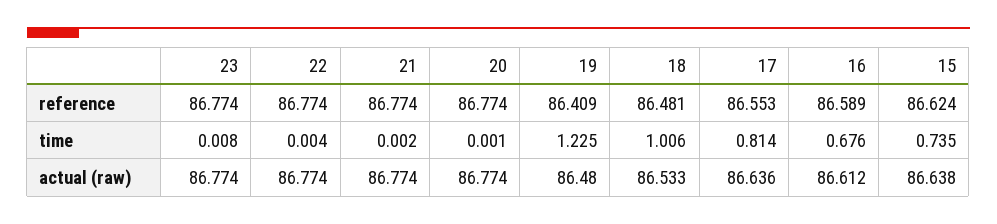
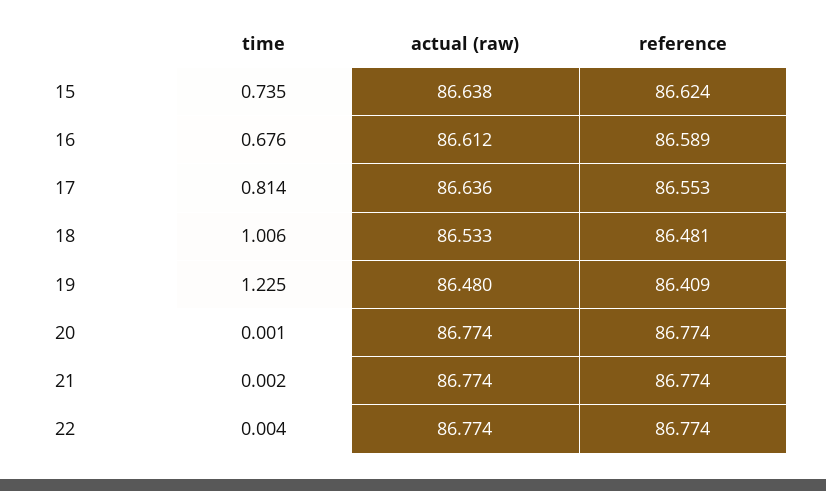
  {
-   "23": {
-     "reference": 86.774,
-     "time": 0.008,
-     "actual (raw)": 86.774
-   },
    "22": {
      "reference": 86.774,
      "time": 0.004,
      "actual (raw)": 86.774
    },
    "21": {
      "reference": 86.774,
      "time": 0.002,
      "actual (raw)": 86.774
    },
    "20": {
      "reference": 86.774,
      "time": 0.001,
      "actual (raw)": 86.774
    },
    "19": {
      "reference": 86.409,
      "time": 1.225,
      "actual (raw)": 86.48
    },
    "18": {
      "reference": 86.481,
      "time": 1.006,
      "actual (raw)": 86.533
    },
    "17": {
      "reference": 86.553,
      "time": 0.814,
      "actual (raw)": 86.636
    },
    "16": {
      "reference": 86.589,
      "time": 0.676,
      "actual (raw)": 86.612
    },
    "15": {
      "reference": 86.624,
      "time": 0.735,
      "actual (raw)": 86.638
    }
  }

